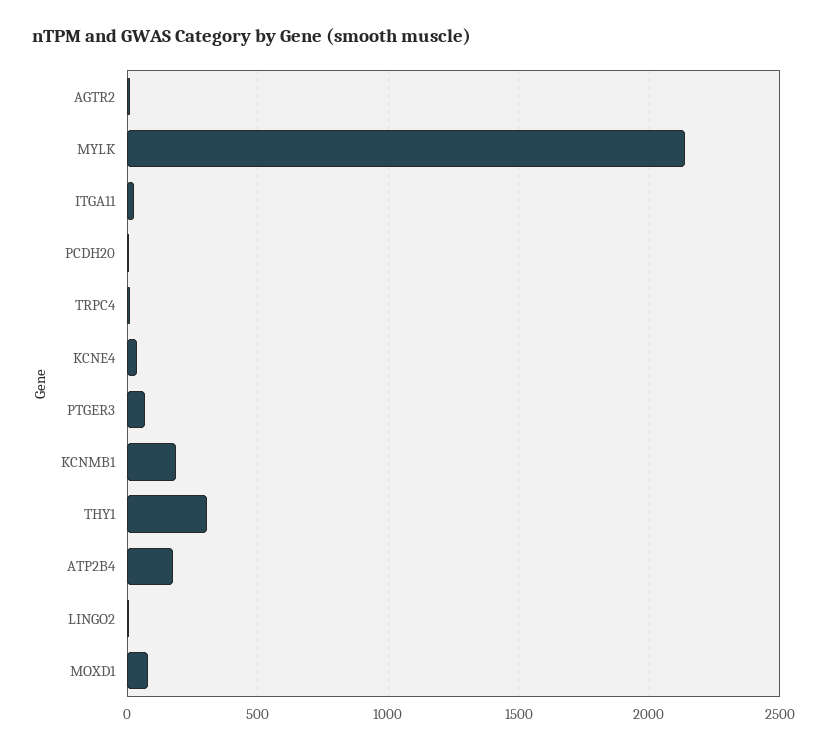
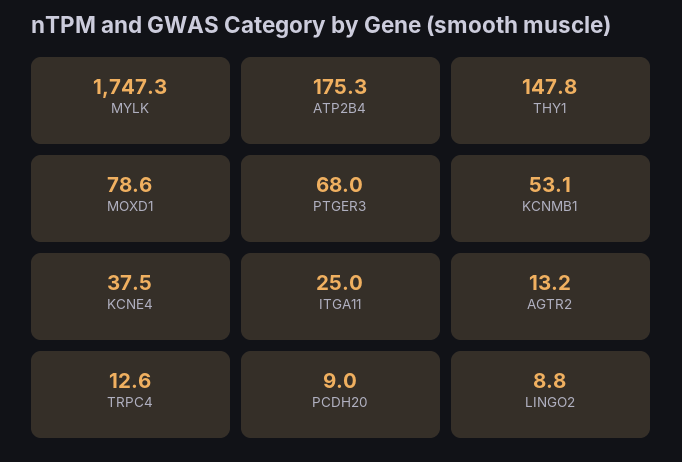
  {
    "AGTR2": 13.2,
-   "MYLK": 2150,
+   "MYLK": 1747.3,
    "ITGA11": 25,
    "PCDH20": 9,
    "TRPC4": 12.6,
    "KCNE4": 37.5,
    "PTGER3": 68,
-   "KCNMB1": 200,
+   "KCNMB1": 53.1,
-   "THY1": 300,
+   "THY1": 147.8,
    "ATP2B4": 175.3,
    "LINGO2": 8.8,
    "MOXD1": 78.6
  }

